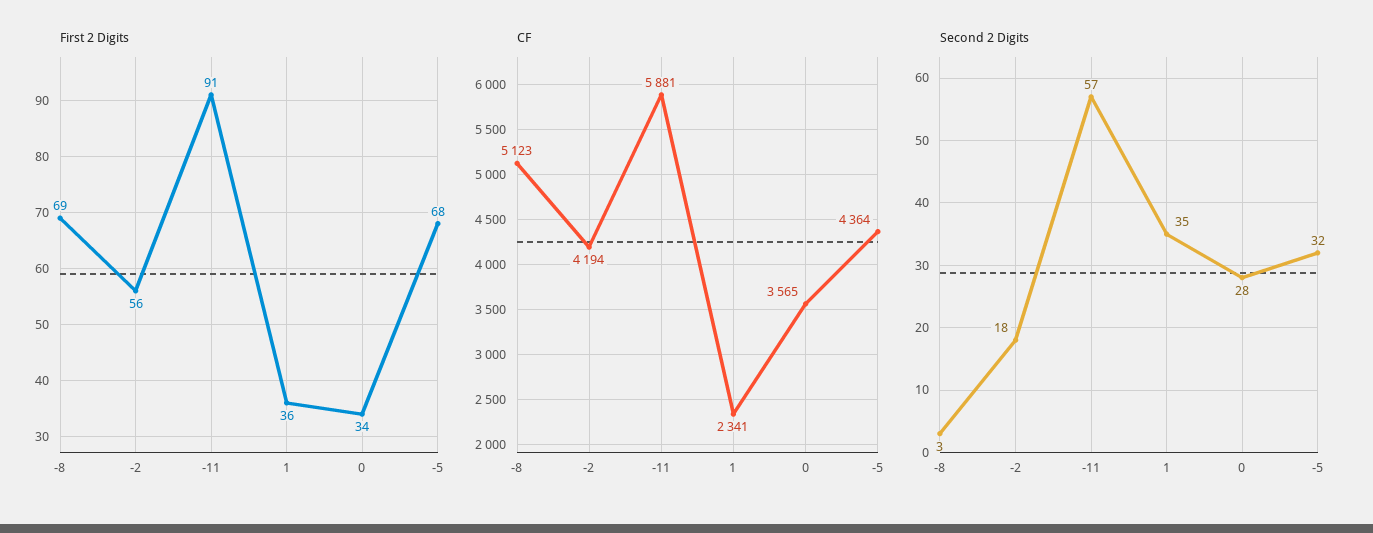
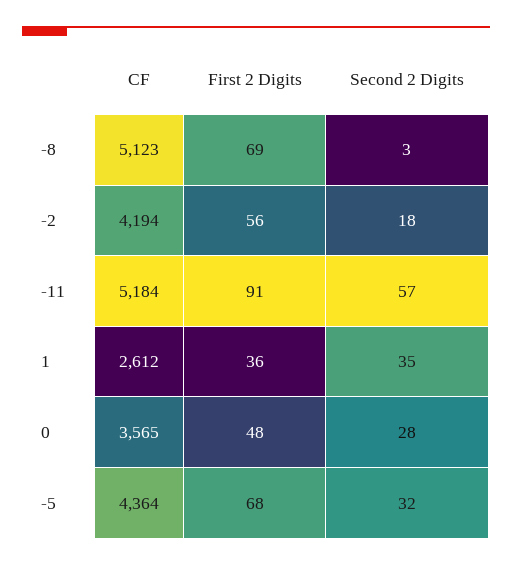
  {
    "First 2 Digits": {
      "-8": 69,
      "-2": 56,
      "-11": 91,
      "1": 36,
-     "0": 34,
+     "0": 48,
      "-5": 68
    },
    "CF": {
      "-8": 5123,
      "-2": 4194,
-     "-11": 5881,
+     "-11": 5184,
-     "1": 2341,
+     "1": 2612,
      "0": 3565,
      "-5": 4364
    },
    "Second 2 Digits": {
      "-8": 3,
      "-2": 18,
      "-11": 57,
      "1": 35,
      "0": 28,
      "-5": 32
    }
  }

